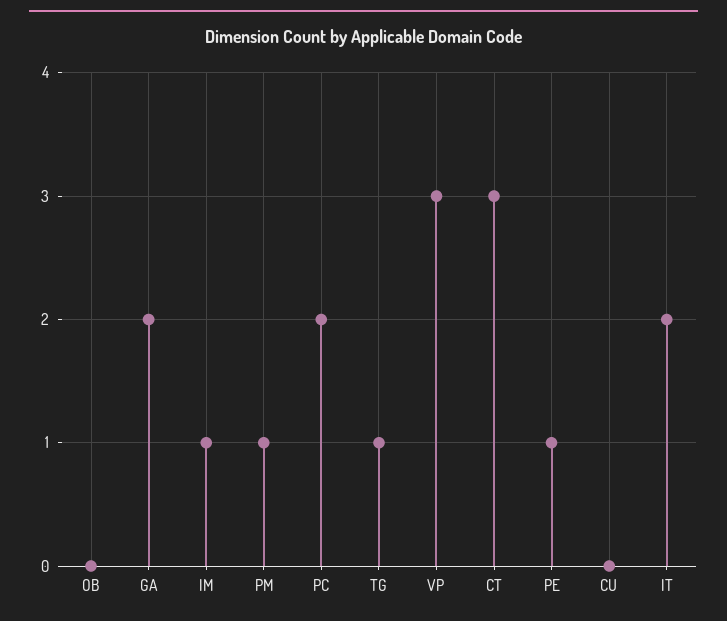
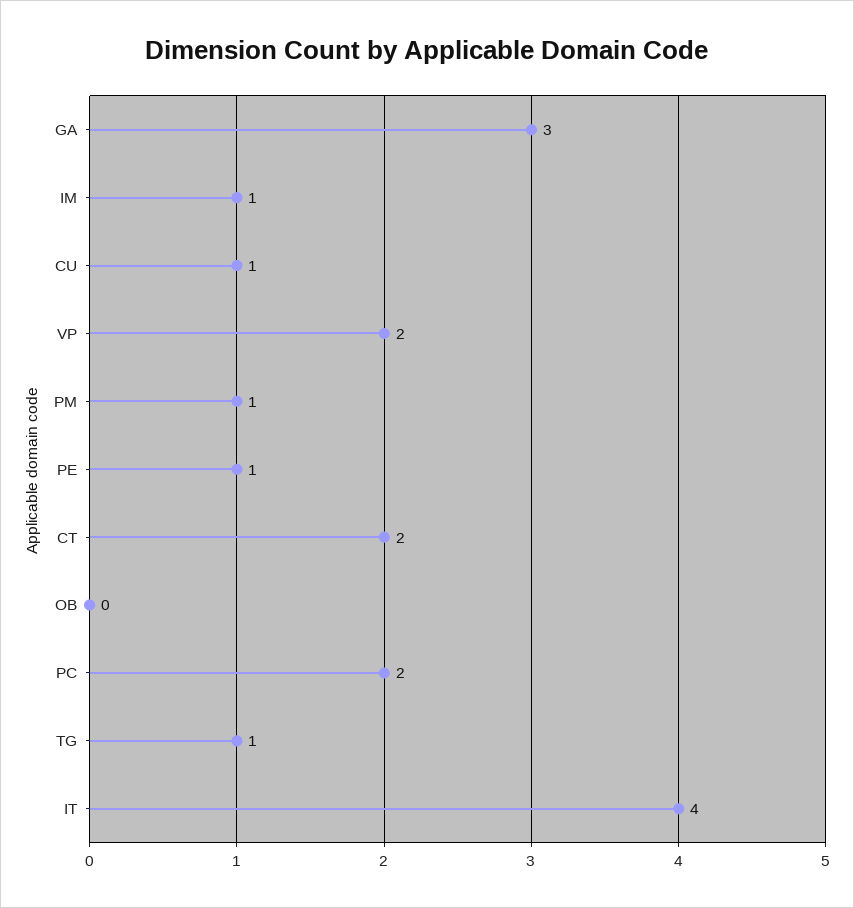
  {
    "OB": 0,
-   "GA": 2,
+   "GA": 3,
    "IM": 1,
    "PM": 1,
    "PC": 2,
    "TG": 1,
-   "VP": 3,
+   "VP": 2,
-   "CT": 3,
+   "CT": 2,
    "PE": 1,
-   "CU": 0,
+   "CU": 1,
-   "IT": 2
+   "IT": 4
  }

